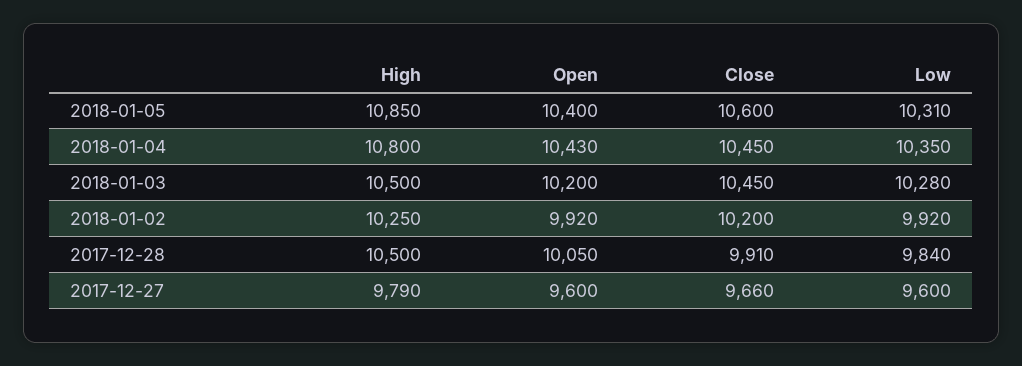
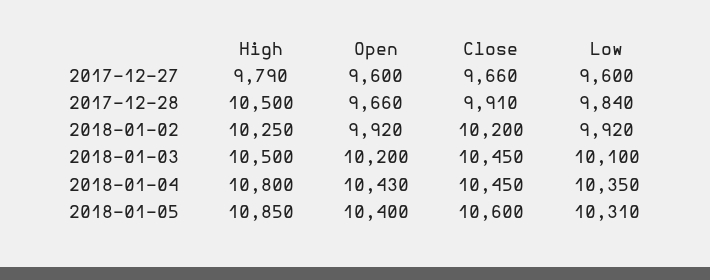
  {
    "High": {
      "2018-01-05": 10850,
      "2018-01-04": 10800,
      "2018-01-03": 10500,
      "2018-01-02": 10250,
      "2017-12-28": 10500,
      "2017-12-27": 9790
    },
    "Open": {
      "2018-01-05": 10400,
      "2018-01-04": 10430,
      "2018-01-03": 10200,
      "2018-01-02": 9920,
-     "2017-12-28": 10050,
+     "2017-12-28": 9660,
      "2017-12-27": 9600
    },
    "Close": {
      "2018-01-05": 10600,
      "2018-01-04": 10450,
      "2018-01-03": 10450,
      "2018-01-02": 10200,
      "2017-12-28": 9910,
      "2017-12-27": 9660
    },
    "Low": {
      "2018-01-05": 10310,
      "2018-01-04": 10350,
-     "2018-01-03": 10280,
+     "2018-01-03": 10100,
      "2018-01-02": 9920,
      "2017-12-28": 9840,
      "2017-12-27": 9600
    }
  }

